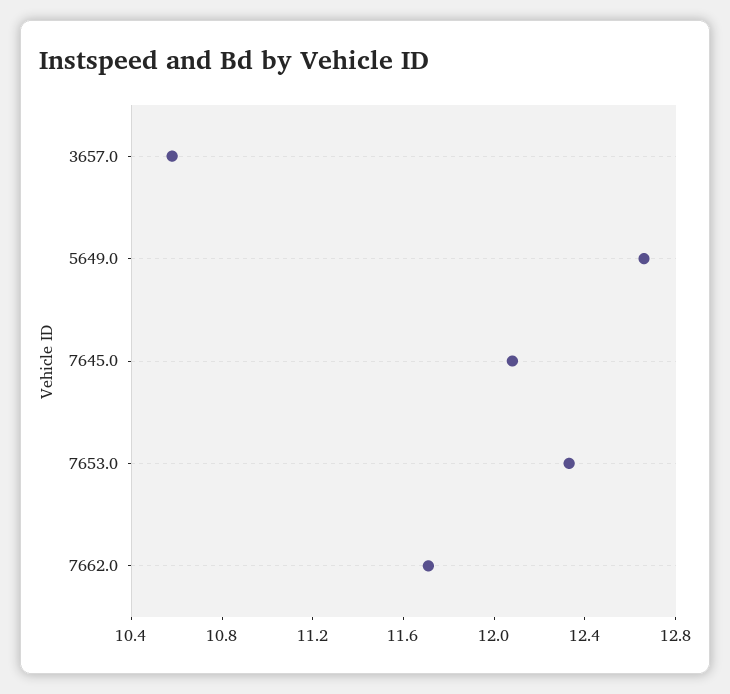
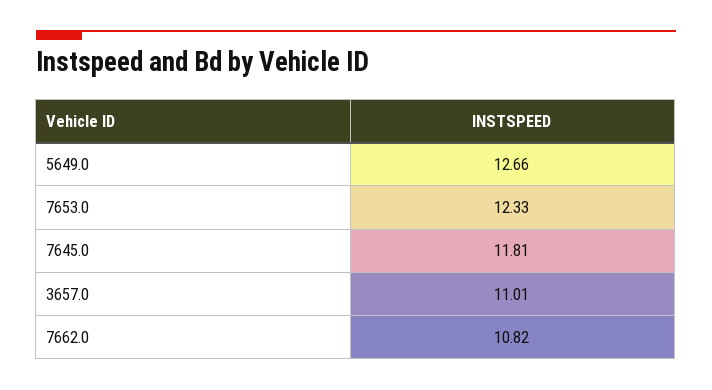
  {
-   "3657.0": 10.6,
+   "3657.0": 11.01,
    "5649.0": 12.66,
-   "7645.0": 12.1,
+   "7645.0": 11.81,
    "7653.0": 12.33,
-   "7662.0": 11.7
+   "7662.0": 10.82
  }

